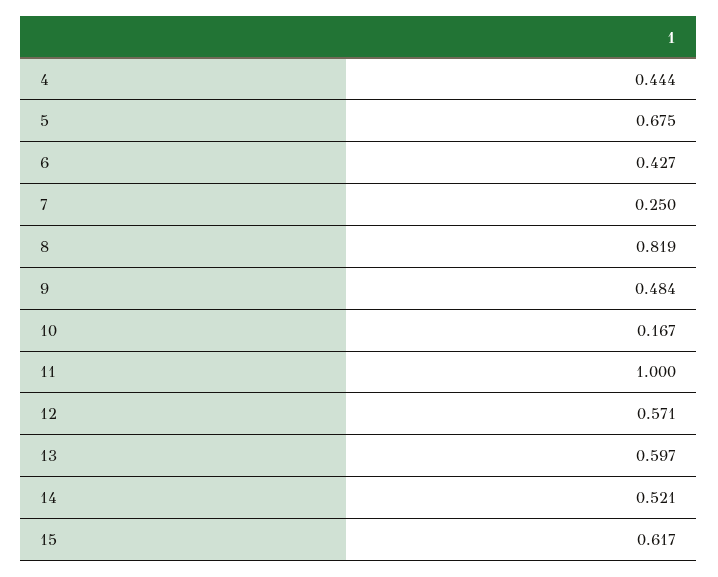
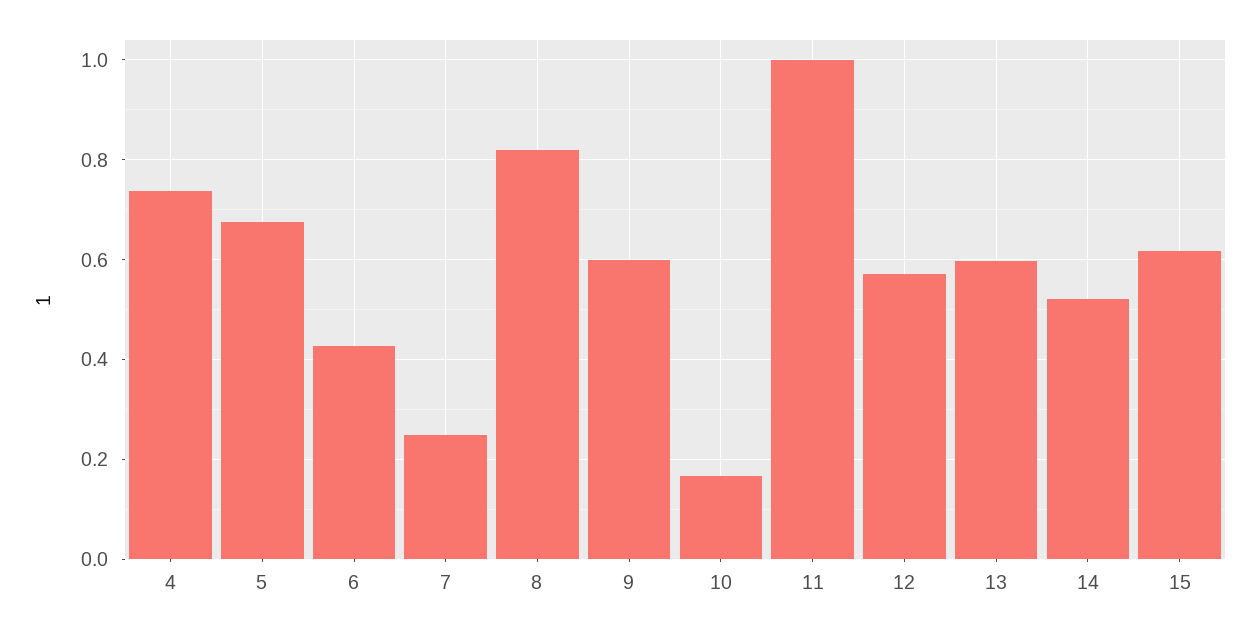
  {
-   "4": 0.444,
+   "4": 0.74,
    "5": 0.675,
    "6": 0.427,
    "7": 0.25,
    "8": 0.819,
-   "9": 0.484,
+   "9": 0.6,
    "10": 0.167,
    "11": 1,
    "12": 0.571,
    "13": 0.597,
    "14": 0.521,
    "15": 0.617
  }

